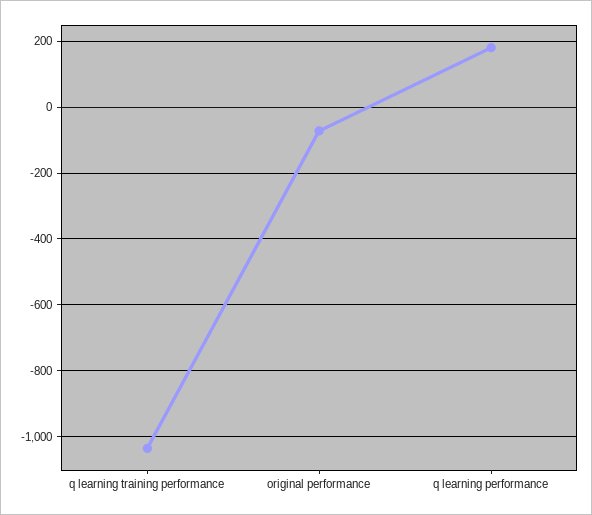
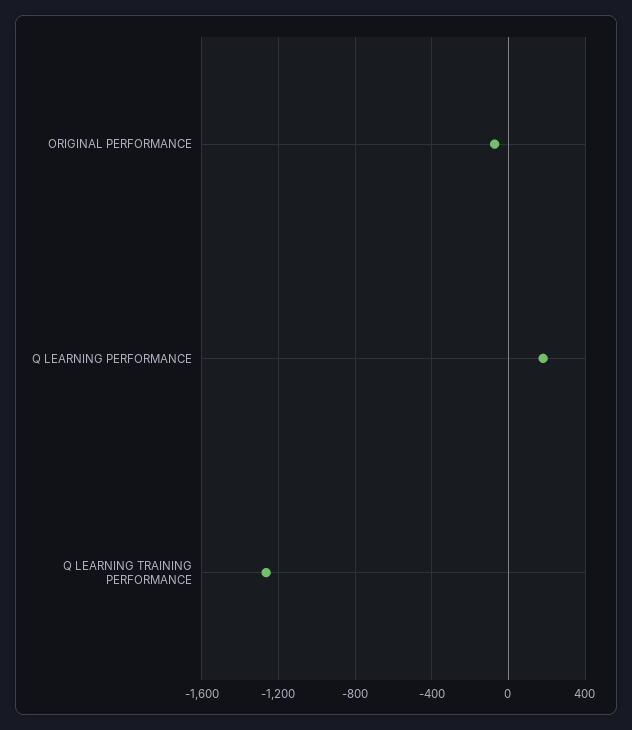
  {
-   "q learning training performance": -1040,
+   "q learning training performance": -1250,
    "original performance": -80,
    "q learning performance": 180
  }

